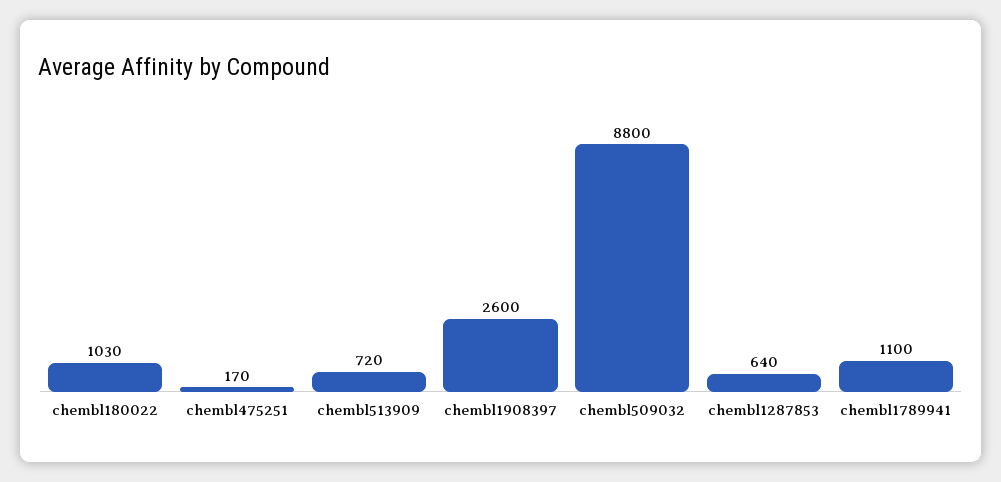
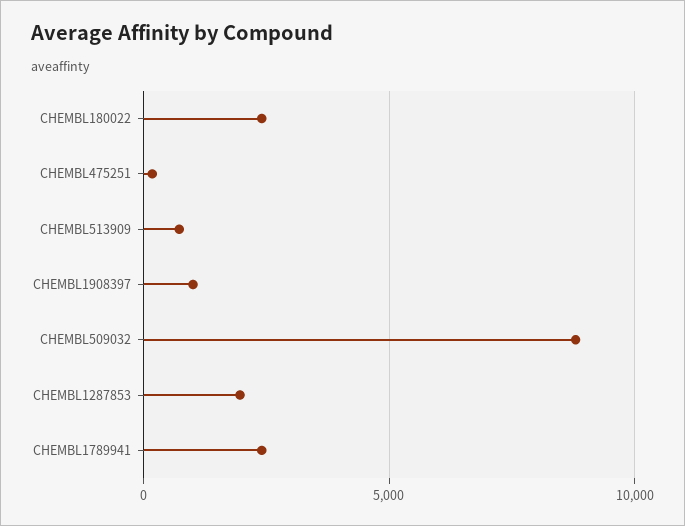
  {
-   "chembl180022": 1030,
+   "chembl180022": 2500,
    "chembl475251": 170,
    "chembl513909": 720,
-   "chembl1908397": 2600,
+   "chembl1908397": 1000,
    "chembl509032": 8800,
-   "chembl1287853": 640,
+   "chembl1287853": 2000,
-   "chembl1789941": 1100
+   "chembl1789941": 2500
  }

